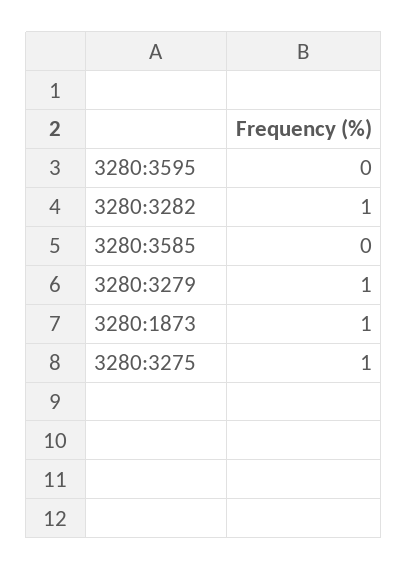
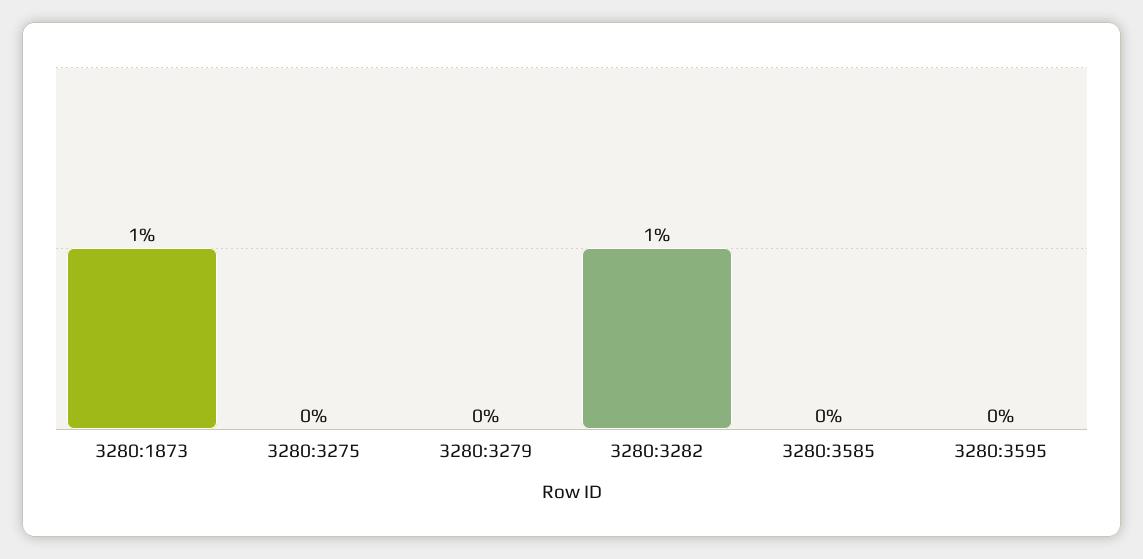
  {
    "3280:3595": 0,
    "3280:3282": 1,
    "3280:3585": 0,
-   "3280:3279": 1,
+   "3280:3279": 0,
    "3280:1873": 1,
-   "3280:3275": 1
+   "3280:3275": 0
  }

